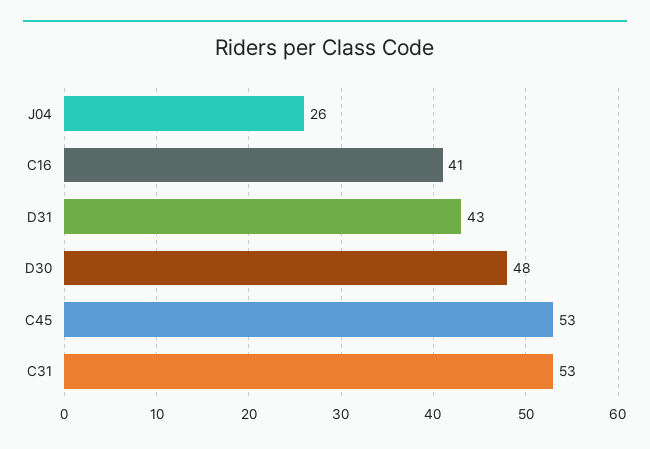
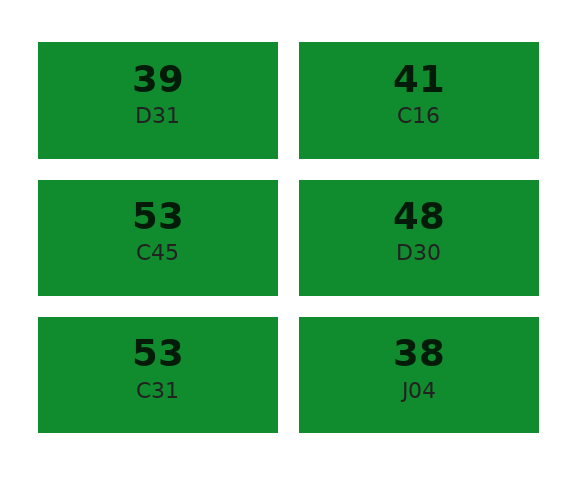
  {
-   "J04": 26,
+   "J04": 38,
    "C16": 41,
-   "D31": 43,
+   "D31": 39,
    "D30": 48,
    "C45": 53,
    "C31": 53
  }

